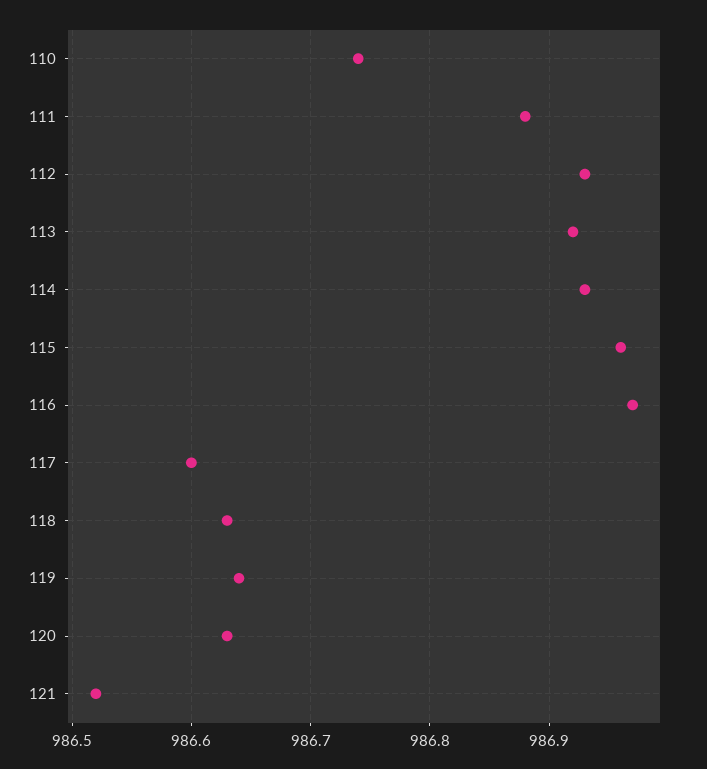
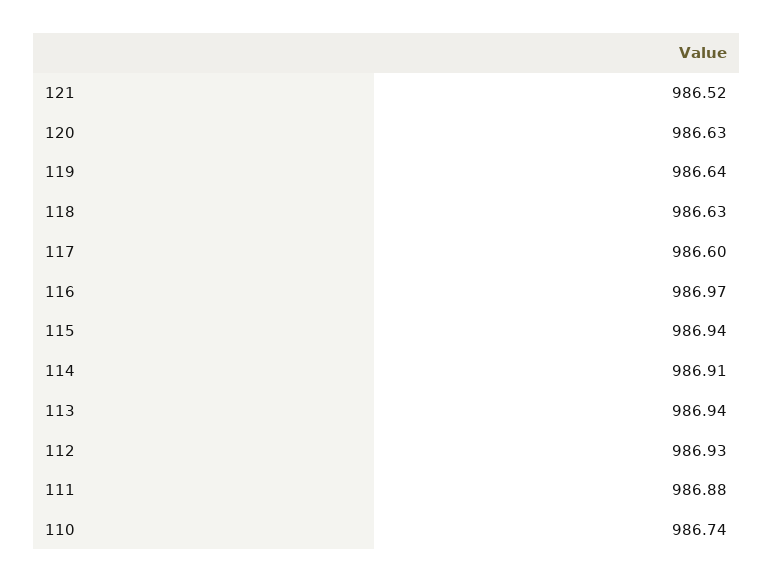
  {
    "110": 986.74,
    "111": 986.88,
    "112": 986.93,
-   "113": 986.92,
+   "113": 986.94,
-   "114": 986.93,
+   "114": 986.91,
-   "115": 986.96,
+   "115": 986.94,
    "116": 986.97,
    "117": 986.6,
    "118": 986.63,
    "119": 986.64,
    "120": 986.63,
    "121": 986.52
  }

